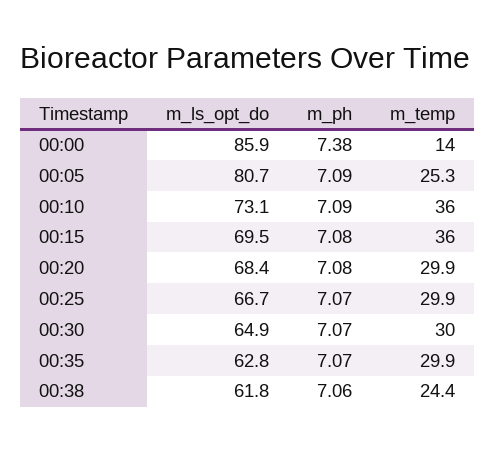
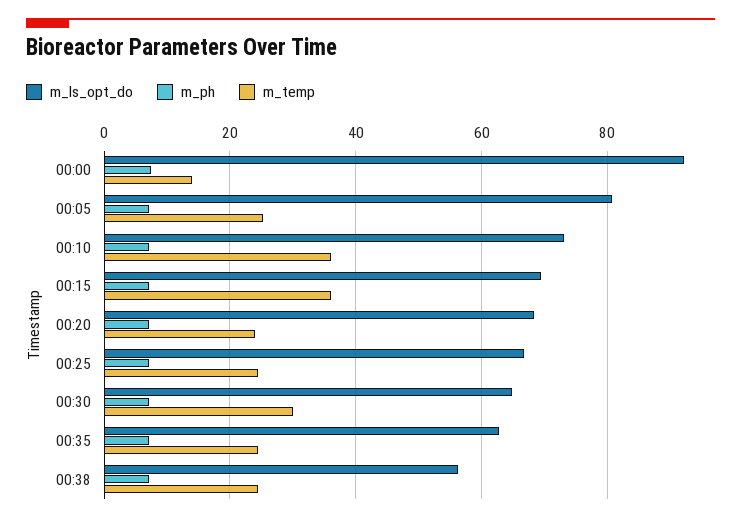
  {
    "m_ls_opt_do": {
-     "00:00": 85.9,
+     "00:00": 92,
      "00:05": 80.7,
      "00:10": 73.1,
      "00:15": 69.5,
      "00:20": 68.4,
      "00:25": 66.7,
      "00:30": 64.9,
      "00:35": 62.8,
-     "00:38": 61.8
+     "00:38": 56
    },
    "m_ph": {
      "00:00": 7.38,
      "00:05": 7.09,
      "00:10": 7.09,
      "00:15": 7.08,
      "00:20": 7.08,
      "00:25": 7.07,
      "00:30": 7.07,
      "00:35": 7.07,
      "00:38": 7.06
    },
    "m_temp": {
      "00:00": 14,
      "00:05": 25.3,
      "00:10": 36,
      "00:15": 36,
-     "00:20": 29.9,
+     "00:20": 24,
-     "00:25": 29.9,
+     "00:25": 24,
      "00:30": 30,
-     "00:35": 29.9,
+     "00:35": 24,
      "00:38": 24.4
    }
  }

